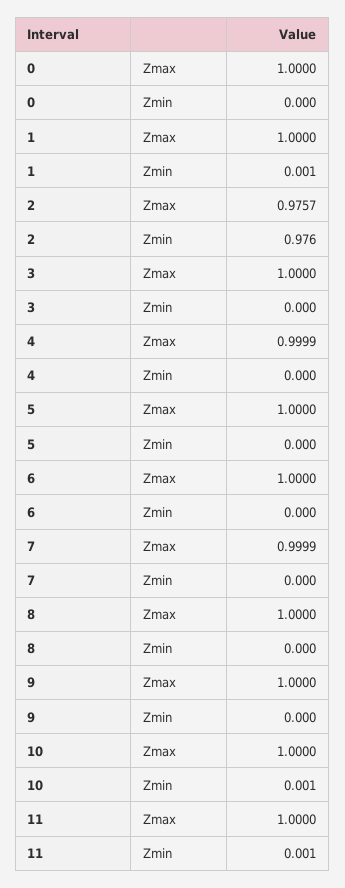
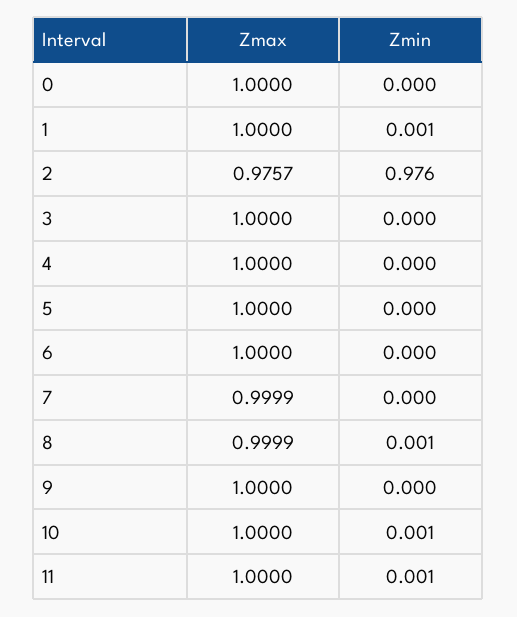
  {
    "0": {
      "Zmax": 1,
      "Zmin": 0
    },
    "1": {
      "Zmax": 1,
      "Zmin": 0.001
    },
    "2": {
      "Zmax": 0.9757,
      "Zmin": 0.976
    },
    "3": {
      "Zmax": 1,
      "Zmin": 0
    },
    "4": {
-     "Zmax": 0.9999,
+     "Zmax": 1,
      "Zmin": 0
    },
    "5": {
      "Zmax": 1,
      "Zmin": 0
    },
    "6": {
      "Zmax": 1,
      "Zmin": 0
    },
    "7": {
      "Zmax": 0.9999,
      "Zmin": 0
    },
    "8": {
-     "Zmax": 1,
+     "Zmax": 0.9999,
-     "Zmin": 0
+     "Zmin": 0.001
    },
    "9": {
      "Zmax": 1,
      "Zmin": 0
    },
    "10": {
      "Zmax": 1,
      "Zmin": 0.001
    },
    "11": {
      "Zmax": 1,
      "Zmin": 0.001
    }
  }

